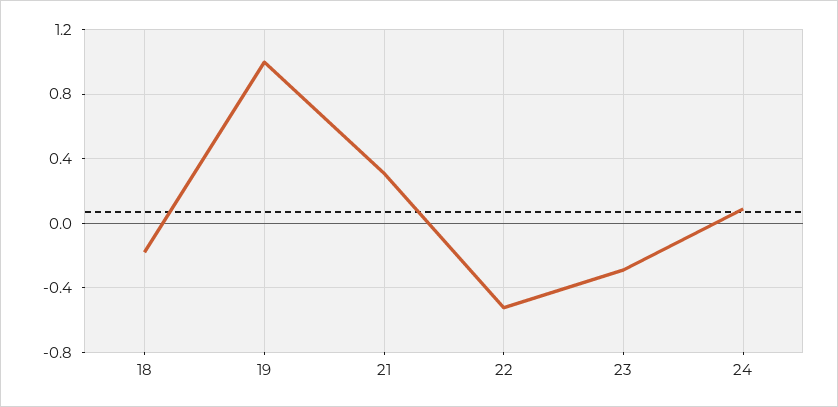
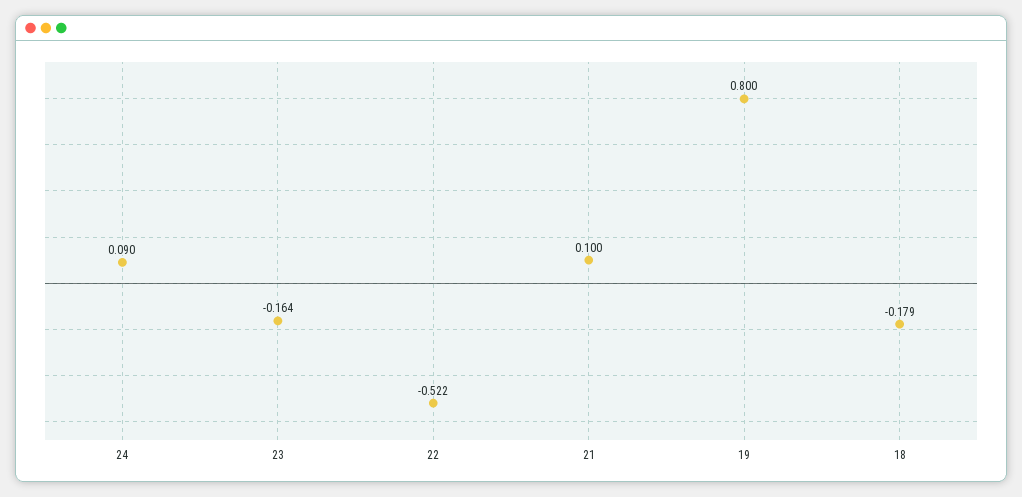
  {
    "18": -0.179,
-   "19": 1,
+   "19": 0.8,
-   "21": 0.3,
+   "21": 0.1,
    "22": -0.522,
-   "23": -0.3,
+   "23": -0.164,
    "24": 0.09
  }

